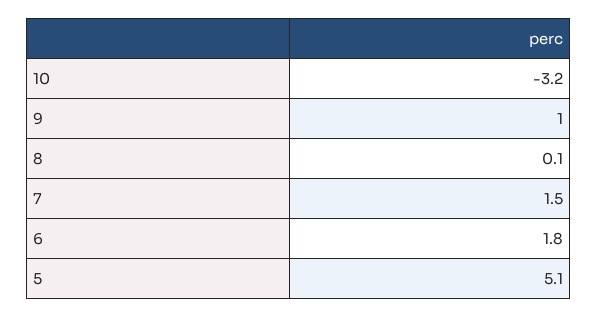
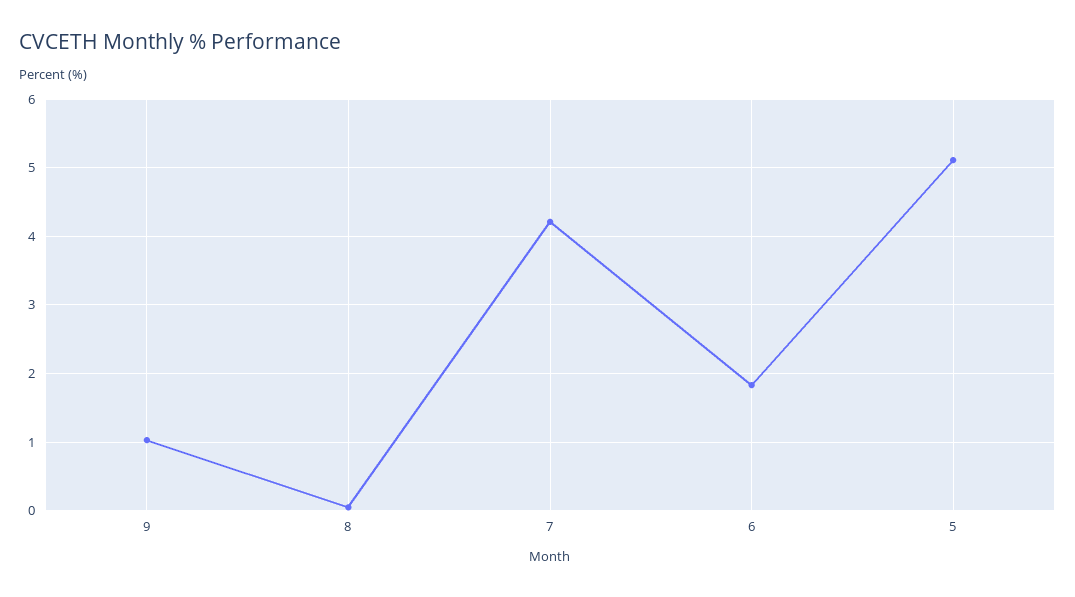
  {
-   "10": -3.2,
    "9": 1,
    "8": 0.1,
-   "7": 1.5,
+   "7": 4.2,
    "6": 1.8,
    "5": 5.1
  }

